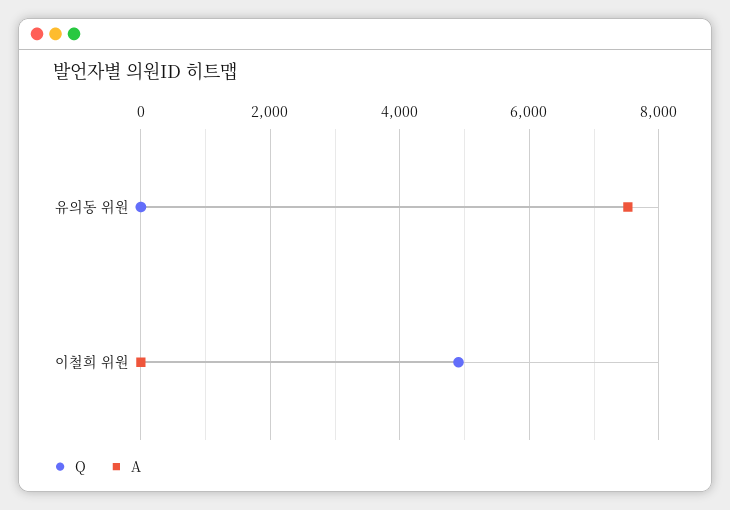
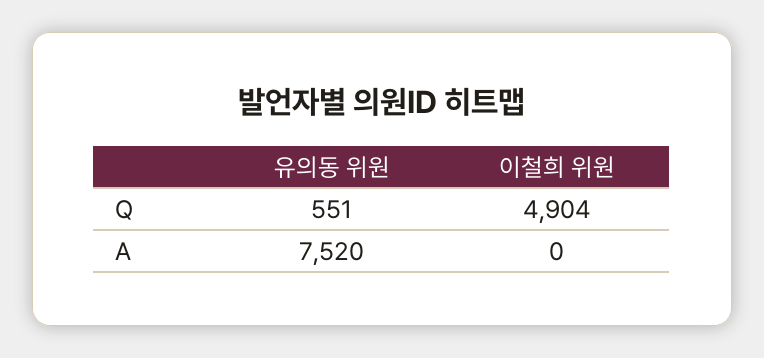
  {
    "Q": {
-     "유의동 위원": 0,
+     "유의동 위원": 551,
      "이철희 위원": 4904
    },
    "A": {
      "유의동 위원": 7520,
      "이철희 위원": 0
    }
  }

